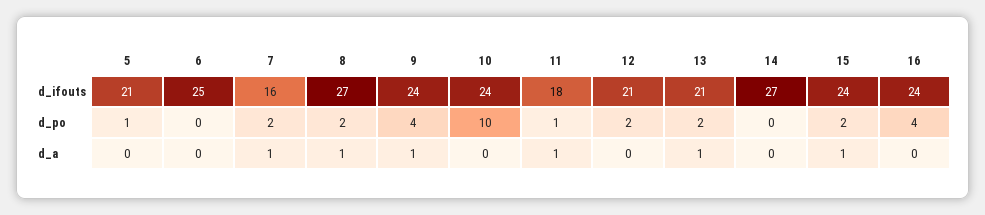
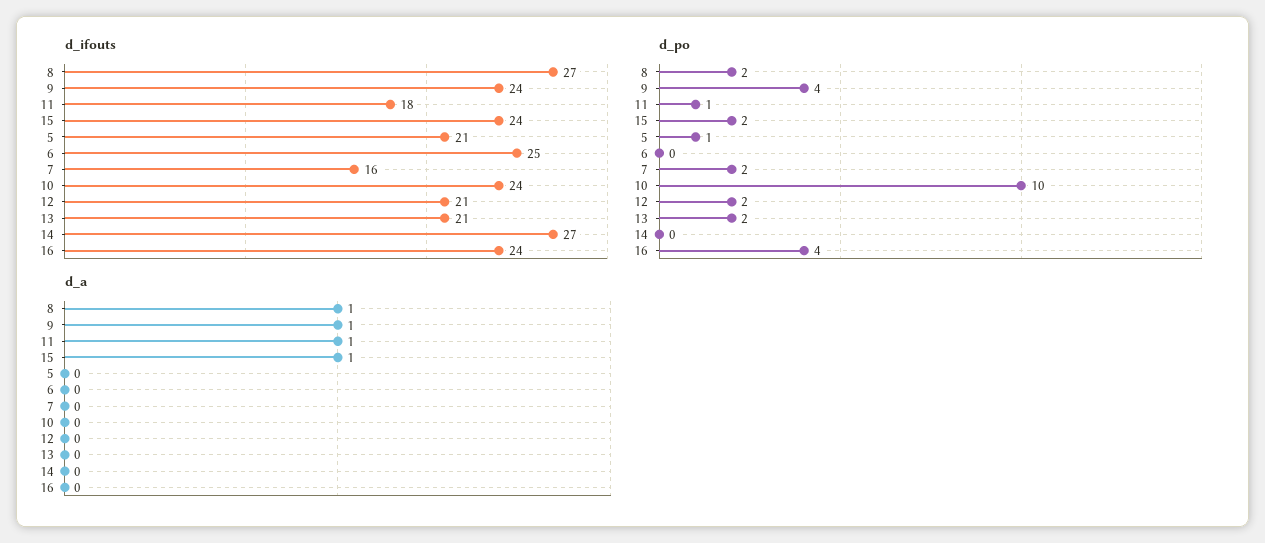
  {
    "d_ifouts": {
      "5": 21,
      "6": 25,
      "7": 16,
      "8": 27,
      "9": 24,
      "10": 24,
      "11": 18,
      "12": 21,
      "13": 21,
      "14": 27,
      "15": 24,
      "16": 24
    },
    "d_po": {
      "5": 1,
      "6": 0,
      "7": 2,
      "8": 2,
      "9": 4,
      "10": 10,
      "11": 1,
      "12": 2,
      "13": 2,
      "14": 0,
      "15": 2,
      "16": 4
    },
    "d_a": {
      "5": 0,
      "6": 0,
-     "7": 1,
+     "7": 0,
      "8": 1,
      "9": 1,
      "10": 0,
      "11": 1,
      "12": 0,
-     "13": 1,
+     "13": 0,
      "14": 0,
      "15": 1,
      "16": 0
    }
  }

